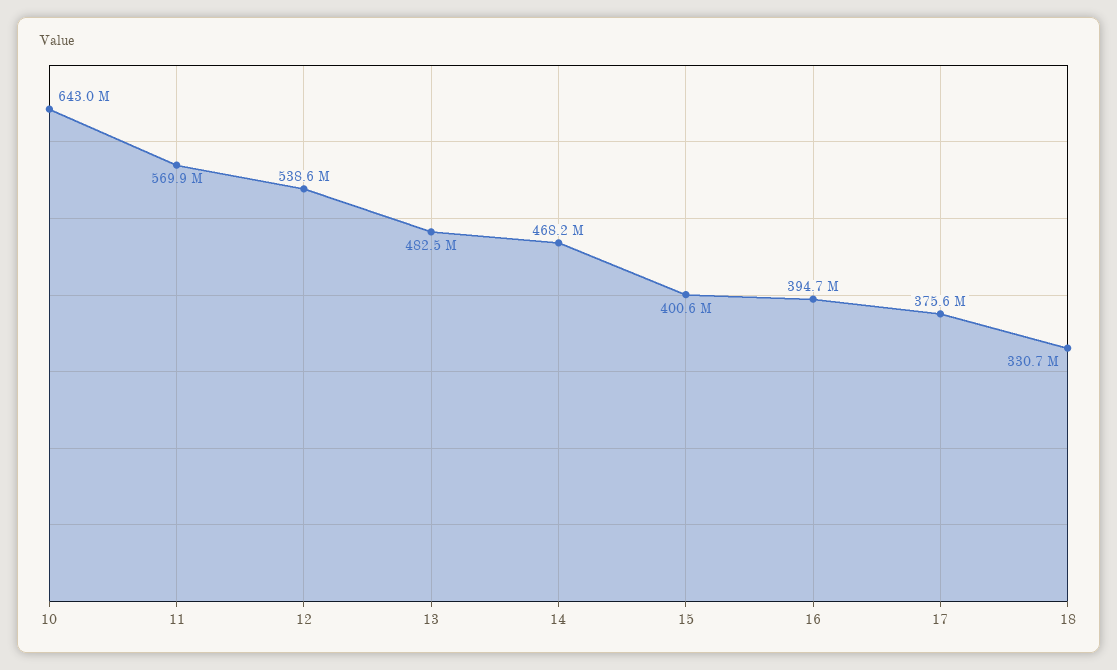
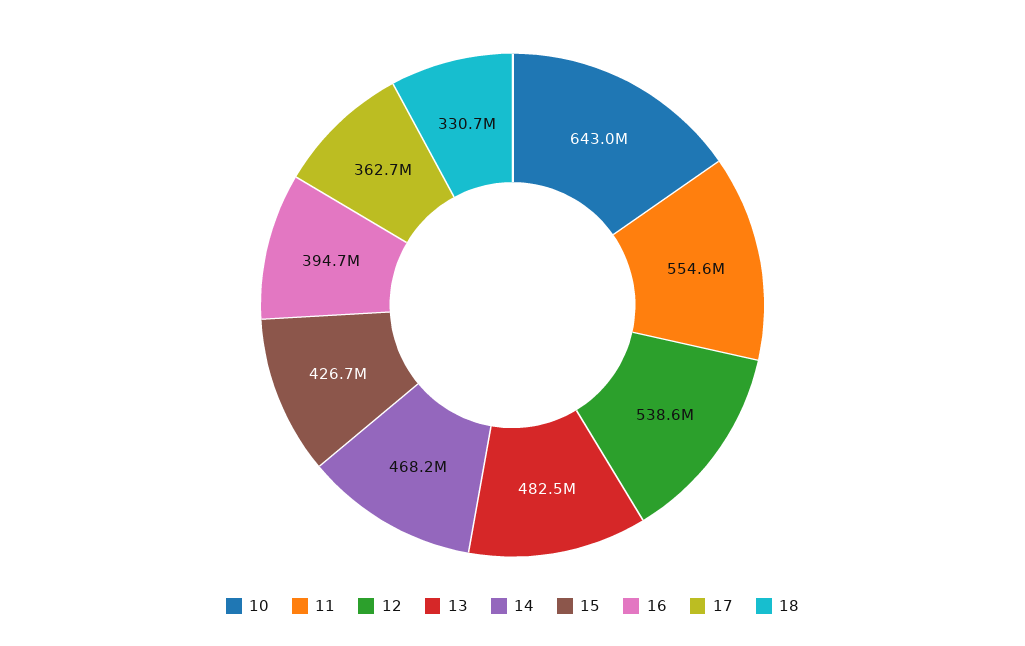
  {
    "10": 643000000,
-   "11": 569900000,
+   "11": 554600000,
    "12": 538600000,
    "13": 482500000,
    "14": 468200000,
-   "15": 400600000,
+   "15": 426700000,
    "16": 394700000,
-   "17": 375600000,
+   "17": 362700000,
    "18": 330700000
  }

